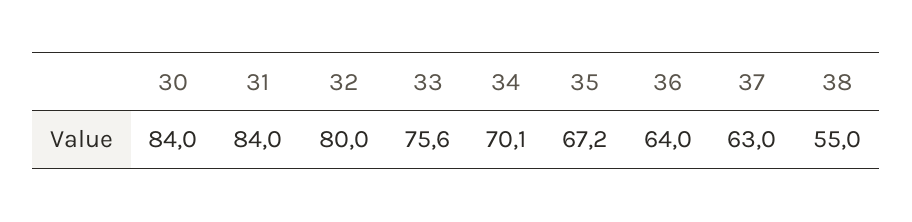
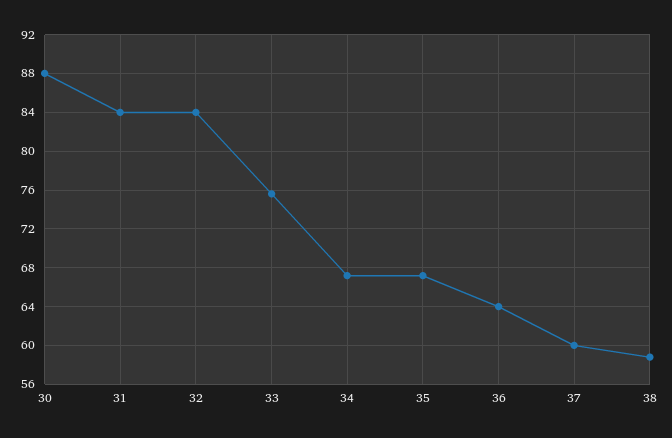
  {
-   "30": 84,
+   "30": 88,
    "31": 84,
-   "32": 80,
+   "32": 84,
    "33": 75.6,
-   "34": 70.1,
+   "34": 67,
    "35": 67.2,
    "36": 64,
-   "37": 63,
+   "37": 60,
-   "38": 55
+   "38": 59
  }

